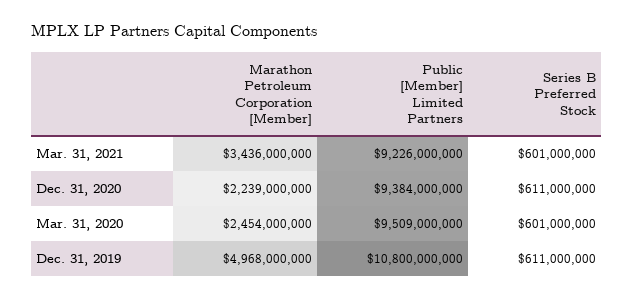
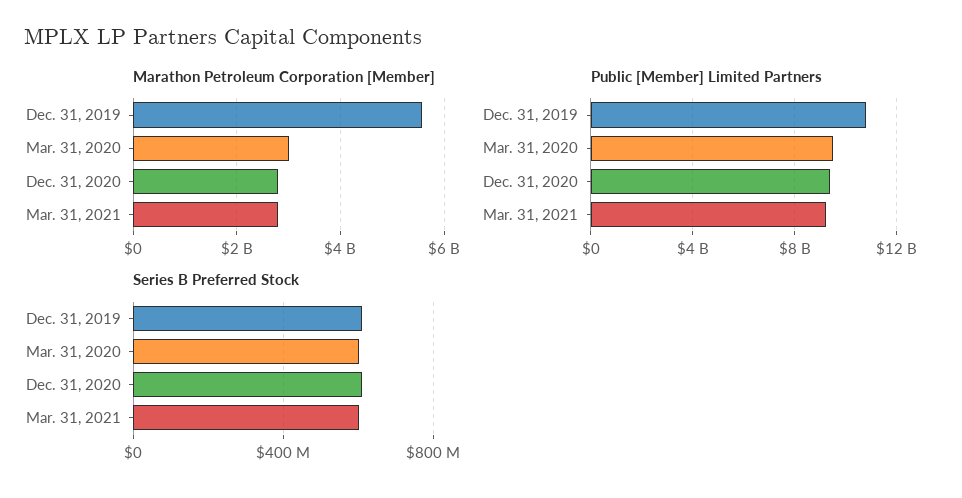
  {
    "Marathon Petroleum Corporation [Member]": {
-     "Mar. 31, 2021": 3436000000,
+     "Mar. 31, 2021": 2800000000,
-     "Dec. 31, 2020": 2239000000,
+     "Dec. 31, 2020": 2800000000,
-     "Mar. 31, 2020": 2454000000,
+     "Mar. 31, 2020": 3000000000,
-     "Dec. 31, 2019": 4968000000
+     "Dec. 31, 2019": 5600000000
    },
    "Public [Member] Limited Partners": {
      "Mar. 31, 2021": 9226000000,
      "Dec. 31, 2020": 9384000000,
      "Mar. 31, 2020": 9509000000,
      "Dec. 31, 2019": 10800000000
    },
    "Series B Preferred Stock": {
      "Mar. 31, 2021": 601000000,
      "Dec. 31, 2020": 611000000,
      "Mar. 31, 2020": 601000000,
      "Dec. 31, 2019": 611000000
    }
  }

